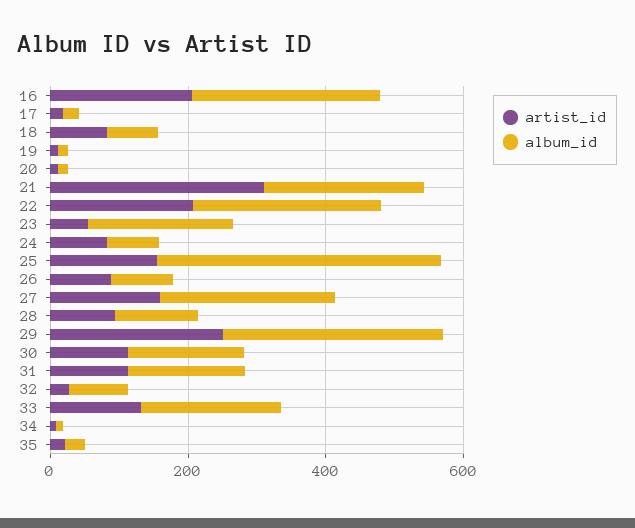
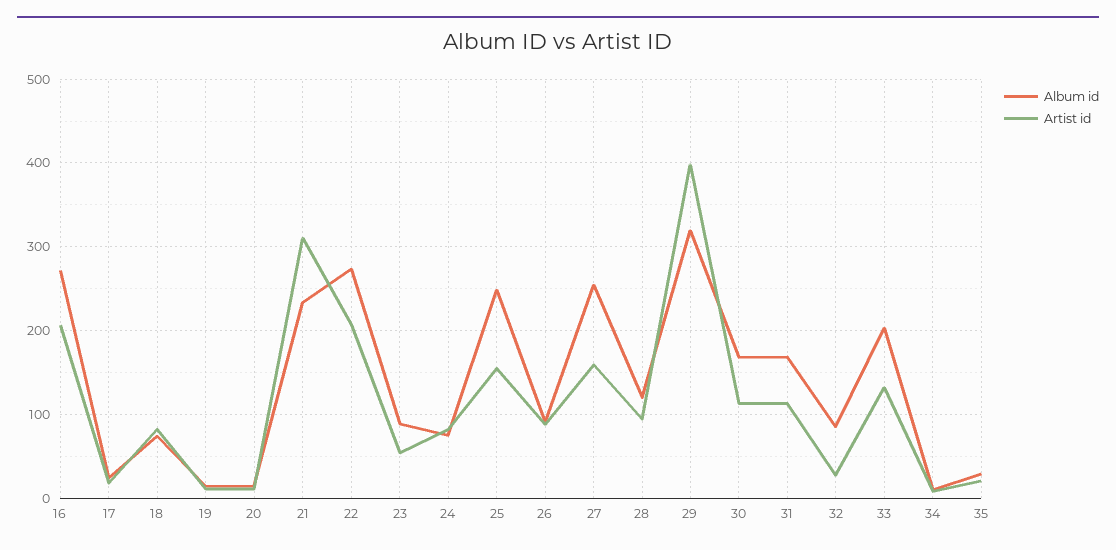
  {
    "artist_id": {
      "16": 210,
      "17": 20,
      "18": 80,
      "19": 10,
      "20": 10,
      "21": 310,
      "22": 210,
      "23": 50,
      "24": 80,
      "25": 160,
      "26": 90,
      "27": 160,
      "28": 90,
-     "29": 250,
+     "29": 400,
      "30": 110,
      "31": 110,
      "32": 30,
      "33": 130,
      "34": 10,
      "35": 20
    },
    "album_id": {
      "16": 270,
      "17": 20,
      "18": 70,
      "19": 10,
      "20": 20,
      "21": 230,
      "22": 270,
-     "23": 200,
+     "23": 90,
      "24": 80,
-     "25": 400,
+     "25": 250,
      "26": 90,
      "27": 250,
      "28": 120,
      "29": 320,
      "30": 170,
      "31": 170,
      "32": 90,
      "33": 200,
      "34": 10,
      "35": 30
    }
  }

